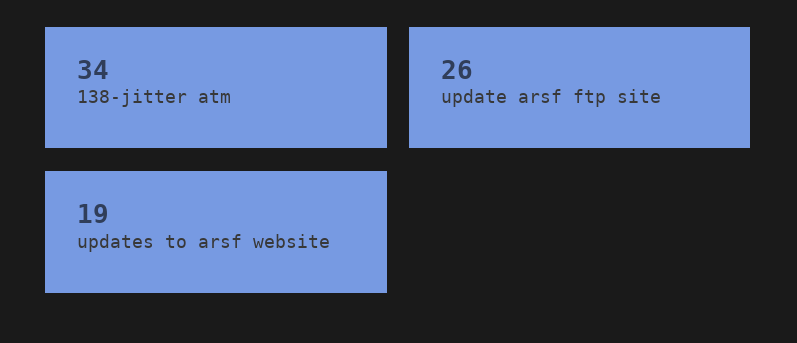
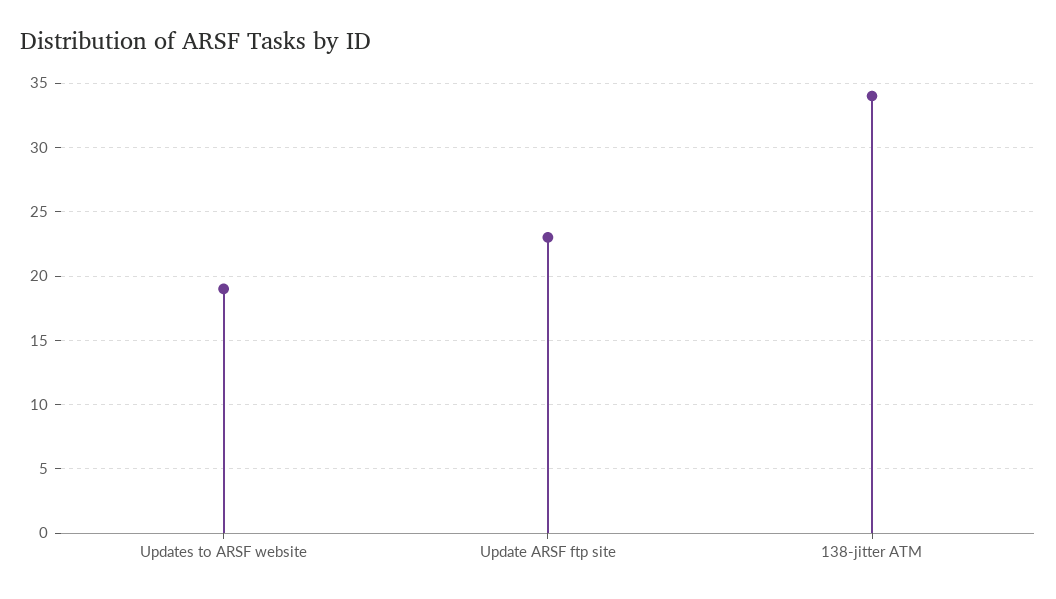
  {
    "138-jitter atm": 34,
-   "update arsf ftp site": 26,
+   "update arsf ftp site": 23,
    "updates to arsf website": 19
  }

